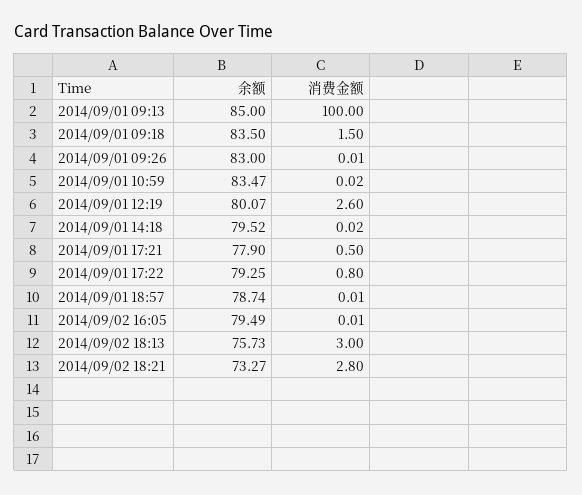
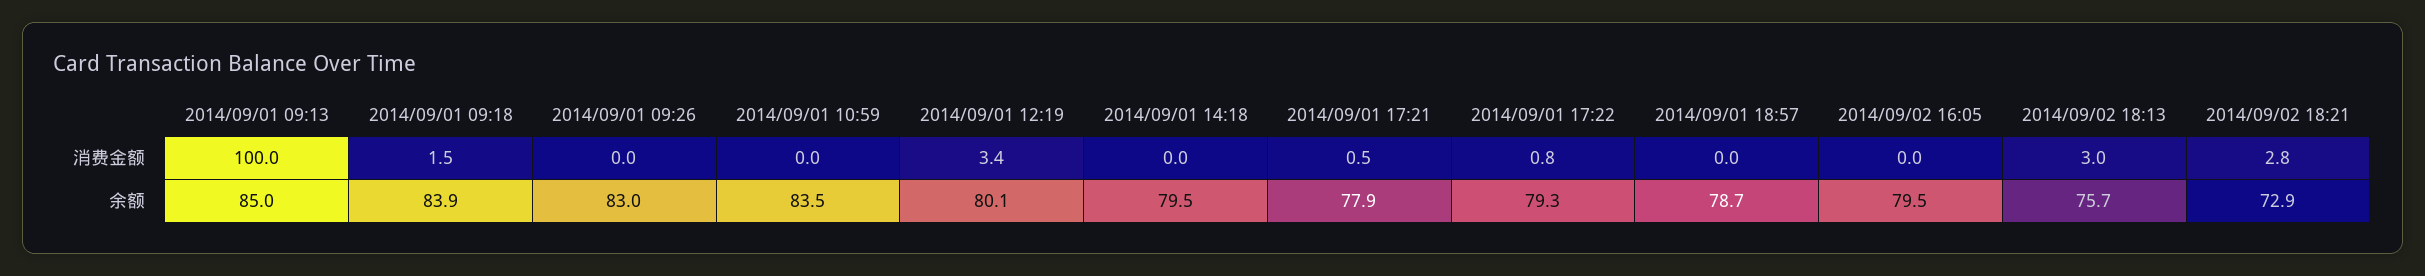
  {
    "余额": {
      "2014/09/01 09:13": 85,
-     "2014/09/01 09:18": 83.5,
+     "2014/09/01 09:18": 83.9,
      "2014/09/01 09:26": 83,
      "2014/09/01 10:59": 83.47,
      "2014/09/01 12:19": 80.07,
      "2014/09/01 14:18": 79.52,
      "2014/09/01 17:21": 77.9,
      "2014/09/01 17:22": 79.25,
      "2014/09/01 18:57": 78.74,
      "2014/09/02 16:05": 79.49,
      "2014/09/02 18:13": 75.73,
-     "2014/09/02 18:21": 73.27
+     "2014/09/02 18:21": 72.9
    },
    "消费金额": {
      "2014/09/01 09:13": 100,
      "2014/09/01 09:18": 1.5,
      "2014/09/01 09:26": 0.01,
      "2014/09/01 10:59": 0.02,
-     "2014/09/01 12:19": 2.6,
+     "2014/09/01 12:19": 3.4,
      "2014/09/01 14:18": 0.02,
      "2014/09/01 17:21": 0.5,
      "2014/09/01 17:22": 0.8,
      "2014/09/01 18:57": 0.01,
      "2014/09/02 16:05": 0.01,
      "2014/09/02 18:13": 3,
      "2014/09/02 18:21": 2.8
    }
  }

